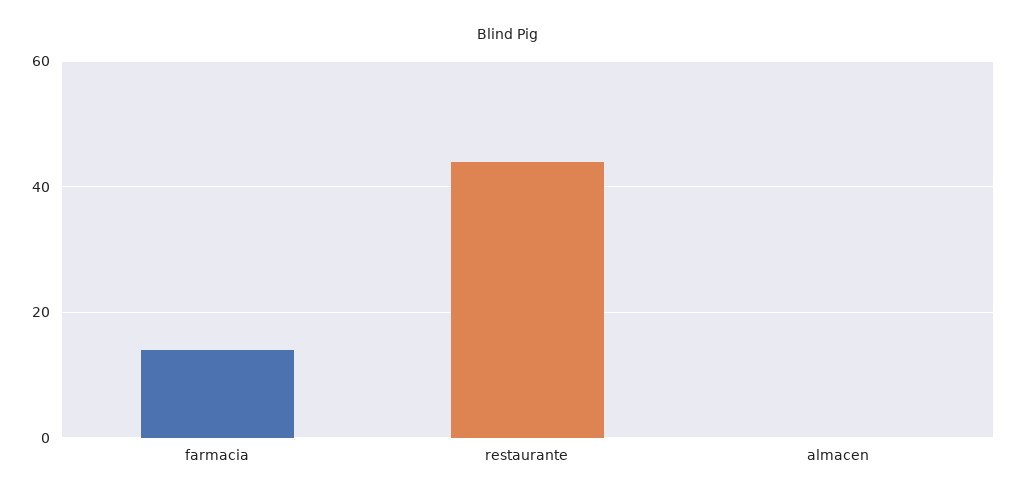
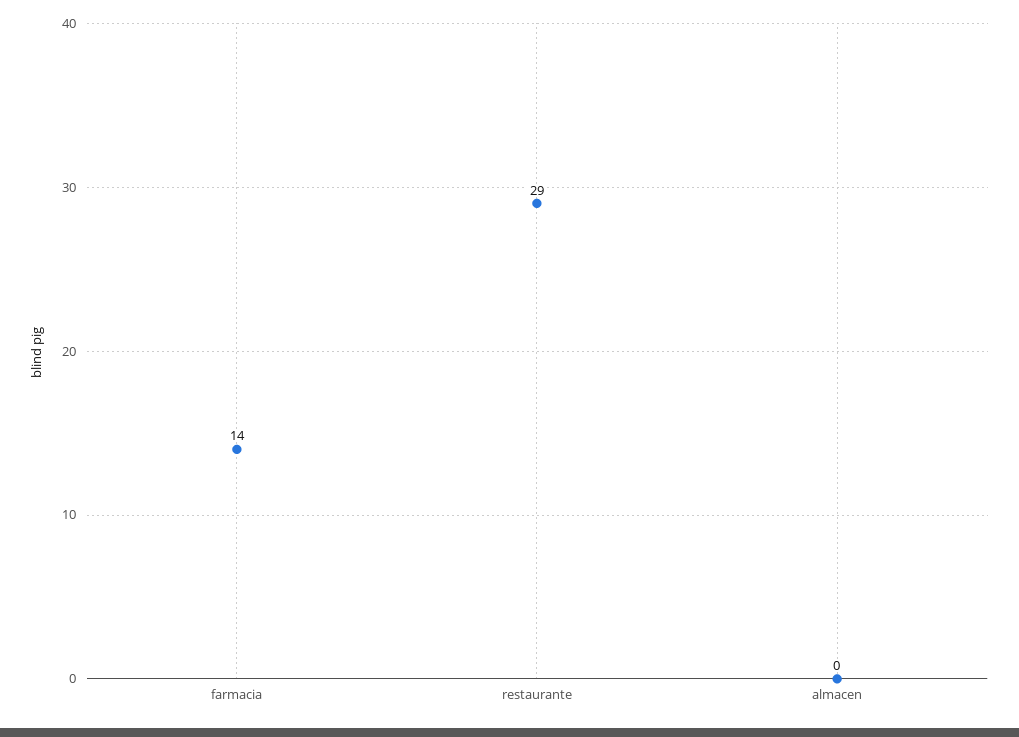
  {
    "farmacia": 14,
-   "restaurante": 45,
+   "restaurante": 29,
    "almacen": 0
  }

